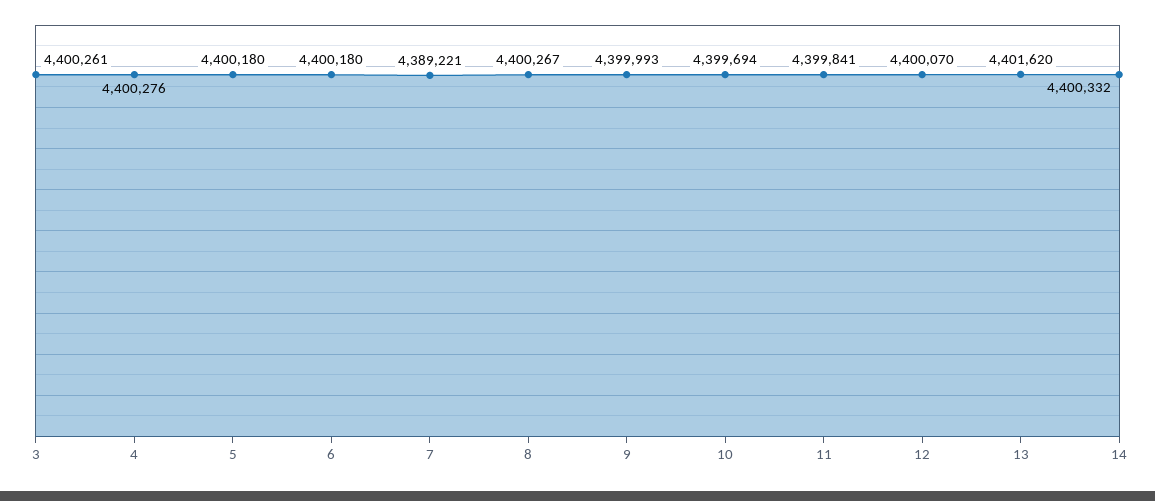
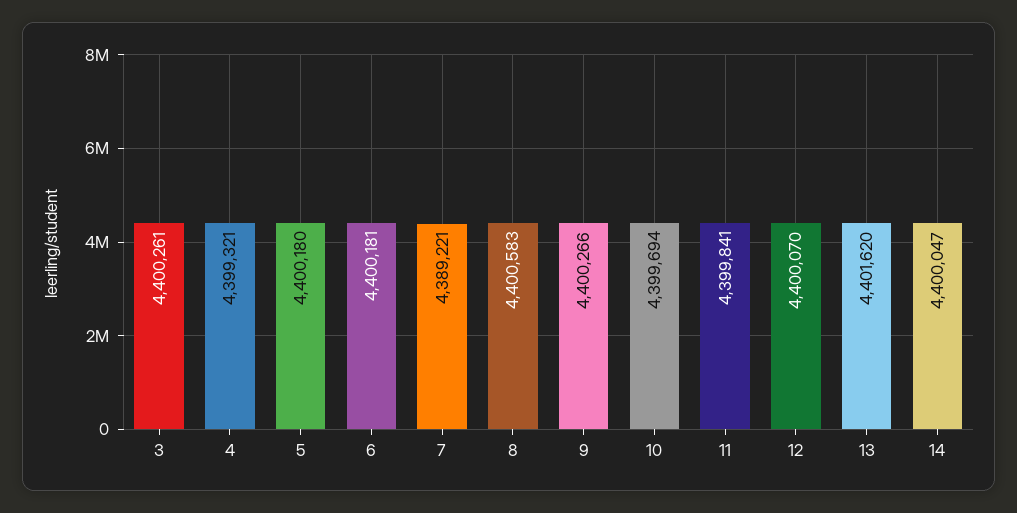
  {
    "3": 4400261,
-   "4": 4400276,
+   "4": 4399321,
    "5": 4400180,
-   "6": 4400180,
+   "6": 4400181,
    "7": 4389221,
-   "8": 4400267,
+   "8": 4400583,
-   "9": 4399993,
+   "9": 4400266,
    "10": 4399694,
    "11": 4399841,
    "12": 4400070,
    "13": 4401620,
-   "14": 4400332
+   "14": 4400047
  }

